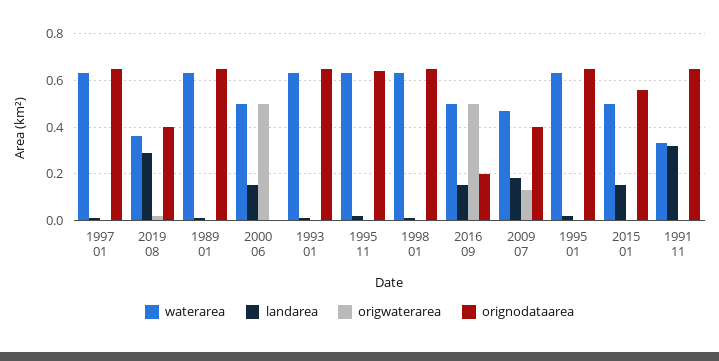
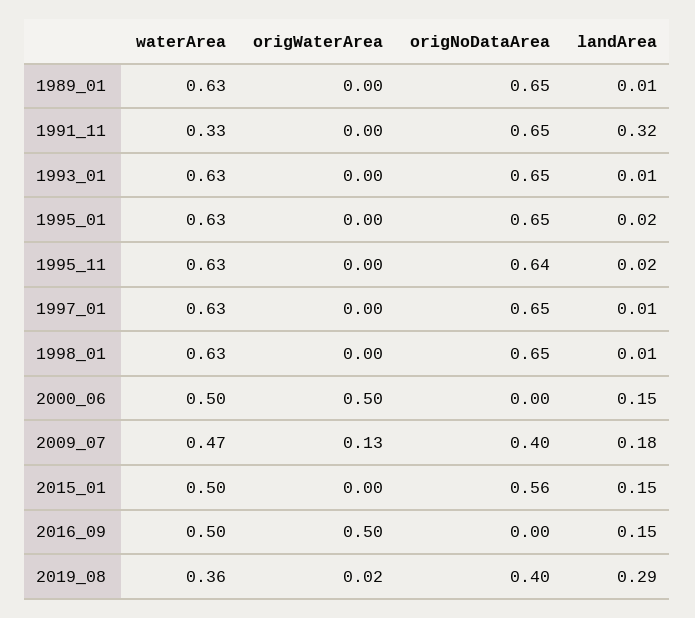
  {
    "waterarea": {
      "1997 01": 0.63,
      "2019 08": 0.36,
      "1989 01": 0.63,
      "2000 06": 0.5,
      "1993 01": 0.63,
      "1995 11": 0.63,
      "1998 01": 0.63,
      "2016 09": 0.5,
      "2009 07": 0.47,
      "1995 01": 0.63,
      "2015 01": 0.5,
      "1991 11": 0.33
    },
    "landarea": {
      "1997 01": 0.01,
      "2019 08": 0.29,
      "1989 01": 0.01,
      "2000 06": 0.15,
      "1993 01": 0.01,
      "1995 11": 0.02,
      "1998 01": 0.01,
      "2016 09": 0.15,
      "2009 07": 0.18,
      "1995 01": 0.02,
      "2015 01": 0.15,
      "1991 11": 0.32
    },
    "origwaterarea": {
      "1997 01": 0,
      "2019 08": 0.02,
      "1989 01": 0,
      "2000 06": 0.5,
      "1993 01": 0,
      "1995 11": 0,
      "1998 01": 0,
      "2016 09": 0.5,
      "2009 07": 0.13,
      "1995 01": 0,
      "2015 01": 0,
      "1991 11": 0
    },
    "orignodataarea": {
      "1997 01": 0.65,
      "2019 08": 0.4,
      "1989 01": 0.65,
      "2000 06": 0,
      "1993 01": 0.65,
      "1995 11": 0.64,
      "1998 01": 0.65,
-     "2016 09": 0.2,
+     "2016 09": 0,
      "2009 07": 0.4,
      "1995 01": 0.65,
      "2015 01": 0.56,
      "1991 11": 0.65
    }
  }

